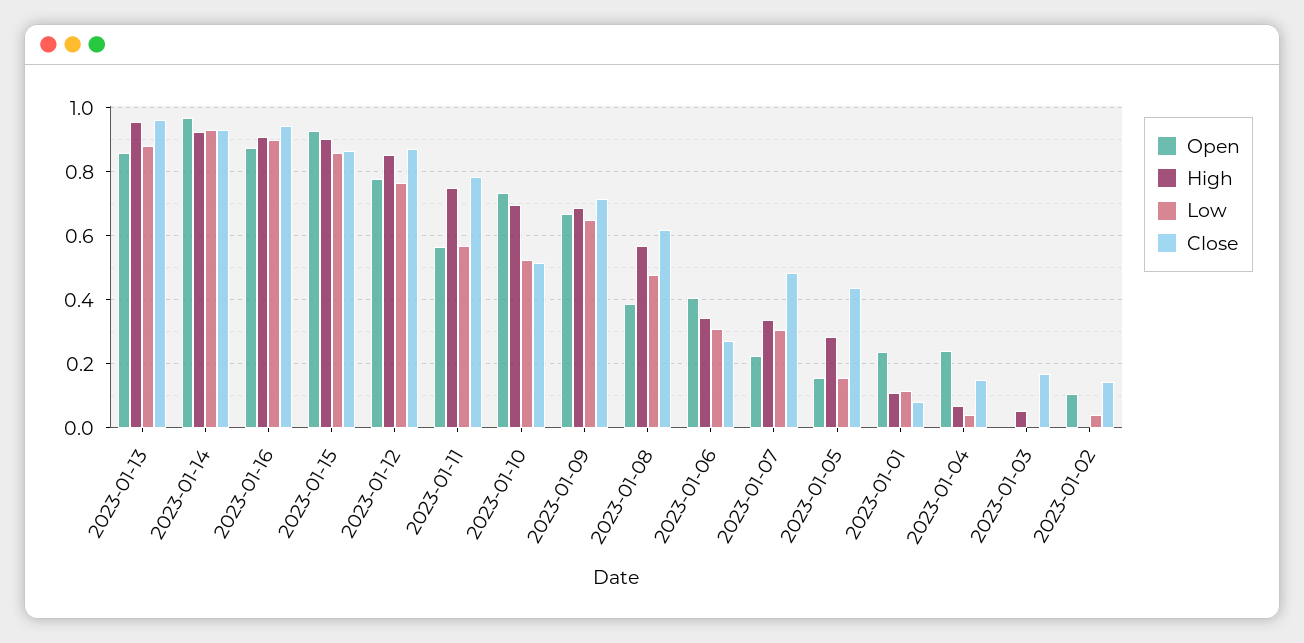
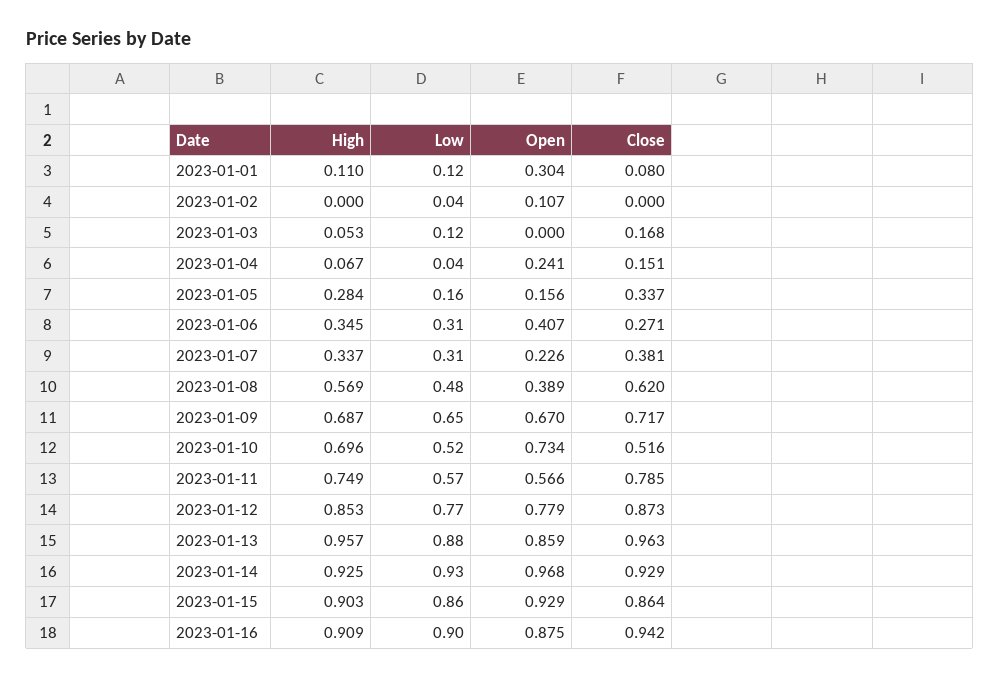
  {
    "Open": {
      "2023-01-13": 0.859,
      "2023-01-14": 0.968,
      "2023-01-16": 0.875,
      "2023-01-15": 0.929,
      "2023-01-12": 0.779,
      "2023-01-11": 0.566,
      "2023-01-10": 0.734,
      "2023-01-09": 0.67,
      "2023-01-08": 0.389,
      "2023-01-06": 0.407,
      "2023-01-07": 0.226,
      "2023-01-05": 0.156,
-     "2023-01-01": 0.24,
+     "2023-01-01": 0.304,
      "2023-01-04": 0.241,
      "2023-01-03": 0,
      "2023-01-02": 0.107
    },
    "High": {
      "2023-01-13": 0.957,
      "2023-01-14": 0.925,
      "2023-01-16": 0.909,
      "2023-01-15": 0.903,
      "2023-01-12": 0.853,
      "2023-01-11": 0.749,
      "2023-01-10": 0.696,
      "2023-01-09": 0.687,
      "2023-01-08": 0.569,
      "2023-01-06": 0.345,
      "2023-01-07": 0.337,
      "2023-01-05": 0.284,
      "2023-01-01": 0.11,
      "2023-01-04": 0.067,
      "2023-01-03": 0.053,
      "2023-01-02": 0
    },
    "Low": {
      "2023-01-13": 0.88,
      "2023-01-14": 0.93,
      "2023-01-16": 0.9,
      "2023-01-15": 0.86,
      "2023-01-12": 0.77,
      "2023-01-11": 0.57,
      "2023-01-10": 0.52,
      "2023-01-09": 0.65,
      "2023-01-08": 0.48,
      "2023-01-06": 0.31,
      "2023-01-07": 0.31,
      "2023-01-05": 0.16,
      "2023-01-01": 0.12,
      "2023-01-04": 0.04,
-     "2023-01-03": 0,
+     "2023-01-03": 0.12,
      "2023-01-02": 0.04
    },
    "Close": {
      "2023-01-13": 0.963,
      "2023-01-14": 0.929,
      "2023-01-16": 0.942,
      "2023-01-15": 0.864,
      "2023-01-12": 0.873,
      "2023-01-11": 0.785,
      "2023-01-10": 0.516,
      "2023-01-09": 0.717,
      "2023-01-08": 0.62,
      "2023-01-06": 0.271,
-     "2023-01-07": 0.48,
+     "2023-01-07": 0.381,
-     "2023-01-05": 0.44,
+     "2023-01-05": 0.337,
      "2023-01-01": 0.08,
      "2023-01-04": 0.151,
      "2023-01-03": 0.168,
-     "2023-01-02": 0.14
+     "2023-01-02": 0
    }
  }

